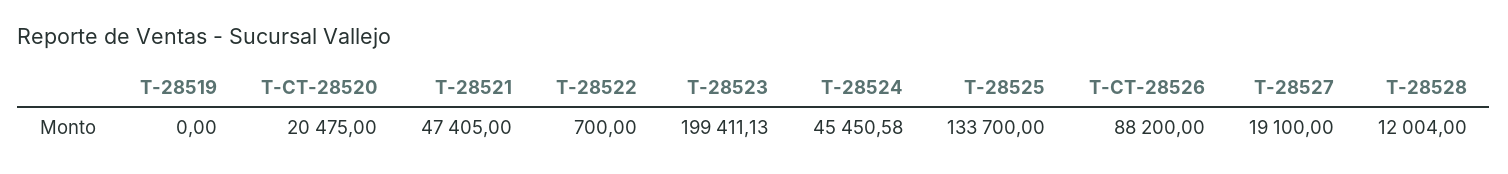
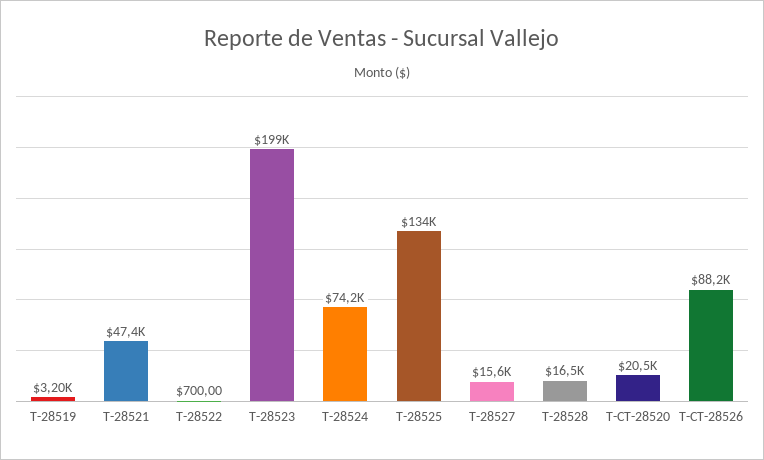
  {
-   "T-28519": 0,
+   "T-28519": 3200,
    "T-CT-28520": 20475,
    "T-28521": 47405,
    "T-28522": 700,
    "T-28523": 199411.13,
-   "T-28524": 45450.58,
+   "T-28524": 74200,
    "T-28525": 133700,
    "T-CT-28526": 88200,
-   "T-28527": 19100,
+   "T-28527": 15600,
-   "T-28528": 12004
+   "T-28528": 16500
  }

